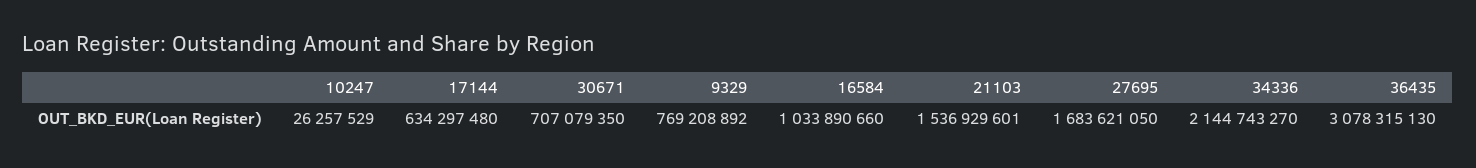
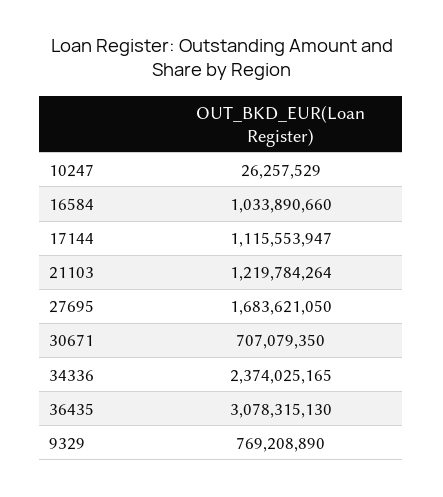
  {
    "10247": 26257529,
-   "17144": 634297480,
+   "17144": 1115553947,
    "30671": 707079350,
-   "9329": 769208892,
+   "9329": 769208890,
    "16584": 1033890660,
-   "21103": 1536929601,
+   "21103": 1219784264,
    "27695": 1683621050,
-   "34336": 2144743270,
+   "34336": 2374025165,
    "36435": 3078315130
  }

